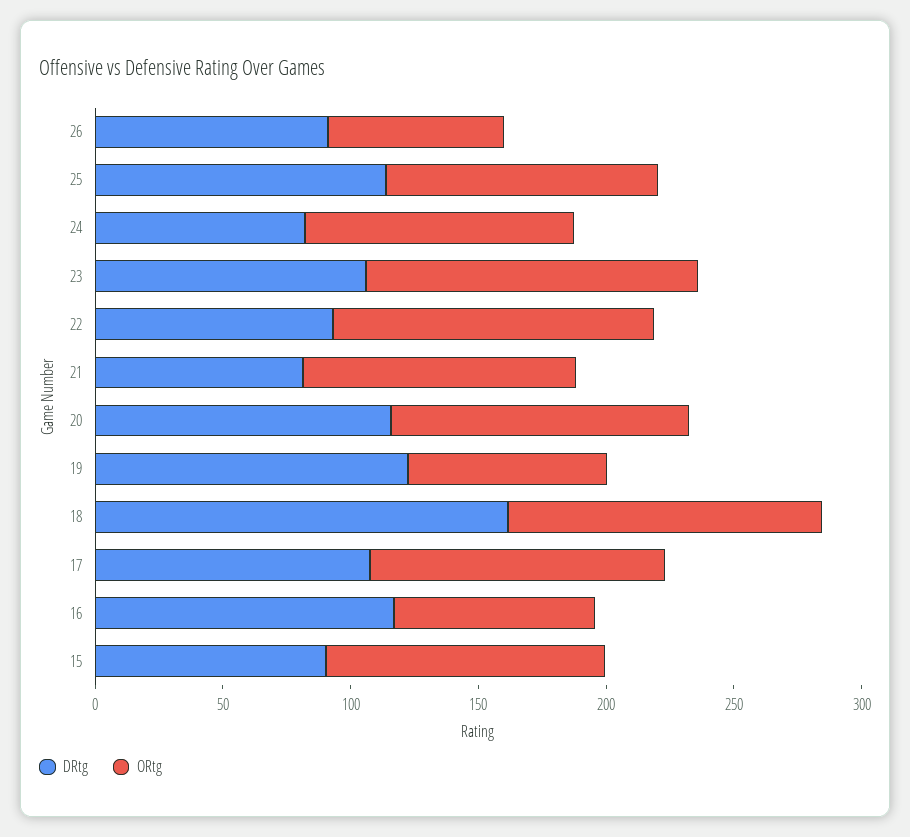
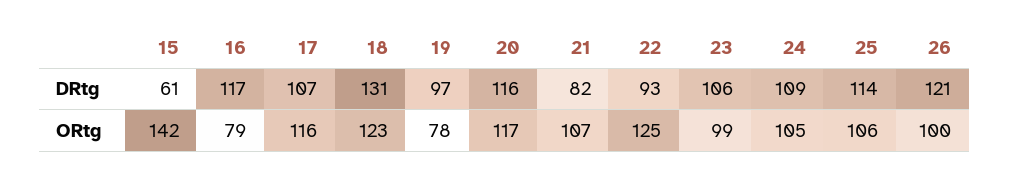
  {
    "DRtg": {
-     "26": 90,
+     "26": 121,
      "25": 114,
-     "24": 80,
+     "24": 109,
      "23": 106,
      "22": 93,
      "21": 82,
      "20": 116,
-     "19": 120,
+     "19": 97,
-     "18": 160,
+     "18": 131,
      "17": 107,
      "16": 117,
-     "15": 90
+     "15": 61
    },
    "ORtg": {
-     "26": 70,
+     "26": 100,
      "25": 106,
      "24": 105,
-     "23": 130,
+     "23": 99,
      "22": 125,
      "21": 107,
      "20": 117,
      "19": 78,
      "18": 123,
      "17": 116,
      "16": 79,
-     "15": 110
+     "15": 142
    }
  }

